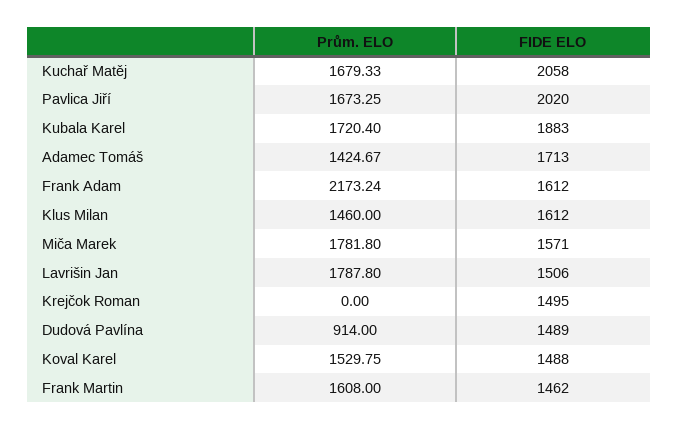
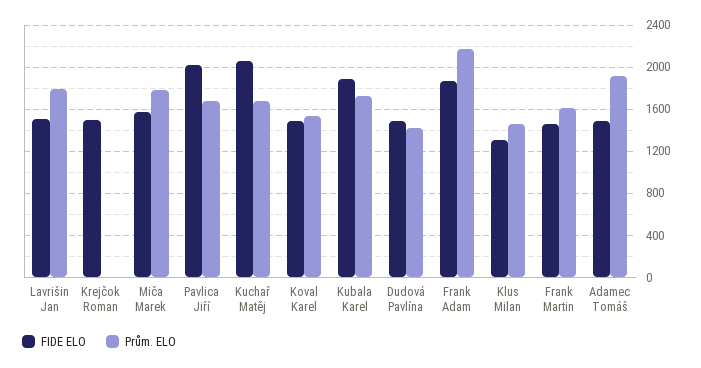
  {
    "Prům. ELO": {
      "Kuchař Matěj": 1679.33,
      "Pavlica Jiří": 1673.25,
      "Kubala Karel": 1720.4,
-     "Adamec Tomáš": 1424.67,
+     "Adamec Tomáš": 1900,
      "Frank Adam": 2173.24,
      "Klus Milan": 1460,
      "Miča Marek": 1781.8,
      "Lavrišin Jan": 1787.8,
      "Krejčok Roman": 0,
-     "Dudová Pavlína": 914,
+     "Dudová Pavlína": 1400,
      "Koval Karel": 1529.75,
      "Frank Martin": 1608
    },
    "FIDE ELO": {
      "Kuchař Matěj": 2058,
      "Pavlica Jiří": 2020,
      "Kubala Karel": 1883,
-     "Adamec Tomáš": 1713,
+     "Adamec Tomáš": 1500,
-     "Frank Adam": 1612,
+     "Frank Adam": 1900,
-     "Klus Milan": 1612,
+     "Klus Milan": 1300,
      "Miča Marek": 1571,
      "Lavrišin Jan": 1506,
      "Krejčok Roman": 1495,
      "Dudová Pavlína": 1489,
      "Koval Karel": 1488,
      "Frank Martin": 1462
    }
  }

